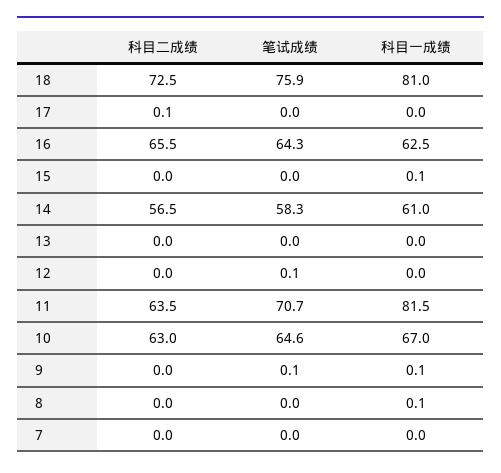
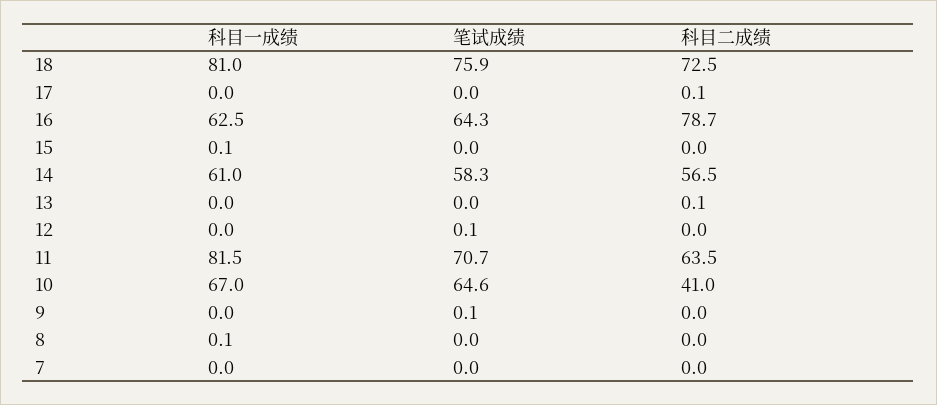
  {
    "科目二成绩": {
      "18": 72.5,
      "17": 0.1,
-     "16": 65.5,
+     "16": 78.7,
      "15": 0,
      "14": 56.5,
-     "13": 0,
+     "13": 0.1,
      "12": 0,
      "11": 63.5,
-     "10": 63,
+     "10": 41,
      "9": 0,
      "8": 0,
      "7": 0
    },
    "笔试成绩": {
      "18": 75.9,
      "17": 0,
      "16": 64.3,
      "15": 0,
      "14": 58.3,
      "13": 0,
      "12": 0.1,
      "11": 70.7,
      "10": 64.6,
      "9": 0.1,
      "8": 0,
      "7": 0
    },
    "科目一成绩": {
      "18": 81,
      "17": 0,
      "16": 62.5,
      "15": 0.1,
      "14": 61,
      "13": 0,
      "12": 0,
      "11": 81.5,
      "10": 67,
-     "9": 0.1,
+     "9": 0,
      "8": 0.1,
      "7": 0
    }
  }

